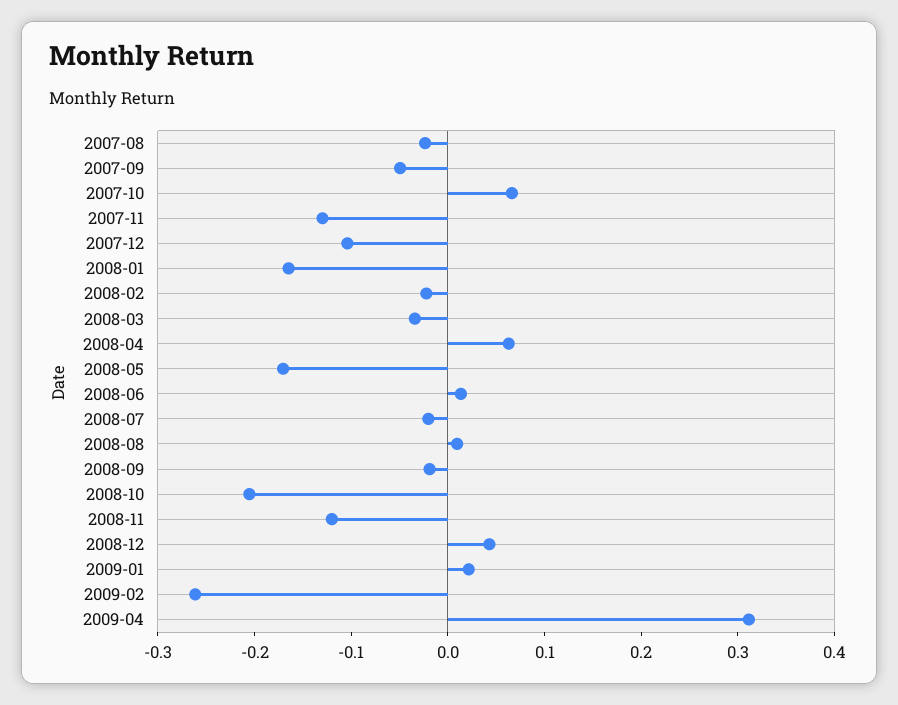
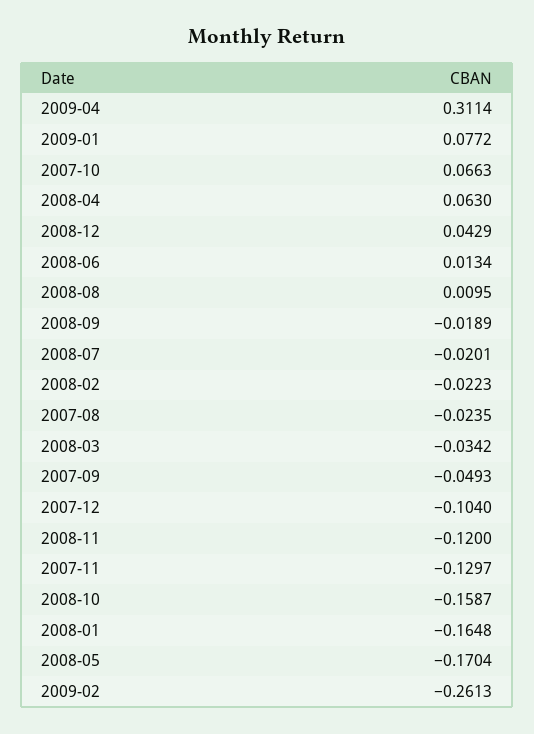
  {
    "2007-08": -0.0235,
    "2007-09": -0.0493,
    "2007-10": 0.0663,
    "2007-11": -0.1297,
    "2007-12": -0.104,
    "2008-01": -0.1648,
    "2008-02": -0.0223,
    "2008-03": -0.0342,
    "2008-04": 0.063,
    "2008-05": -0.1704,
    "2008-06": 0.0134,
    "2008-07": -0.0201,
    "2008-08": 0.0095,
    "2008-09": -0.0189,
-   "2008-10": -0.2,
+   "2008-10": -0.1587,
    "2008-11": -0.12,
    "2008-12": 0.0429,
-   "2009-01": 0.02,
+   "2009-01": 0.0772,
    "2009-02": -0.2613,
    "2009-04": 0.3114
  }

